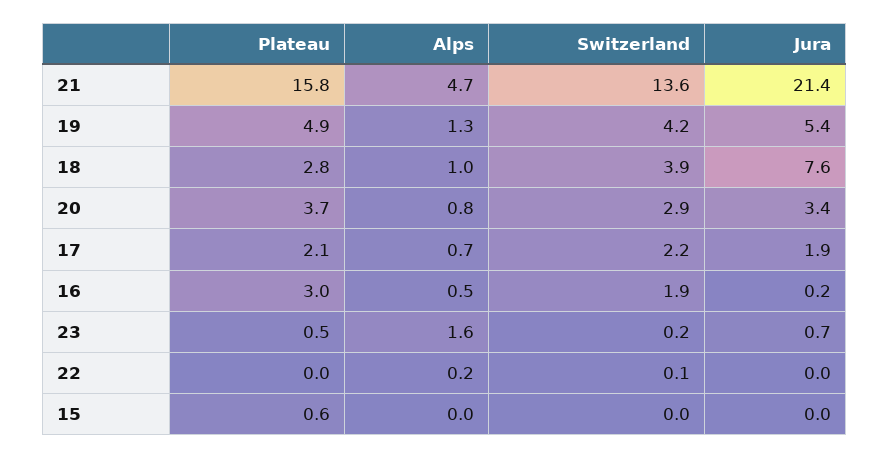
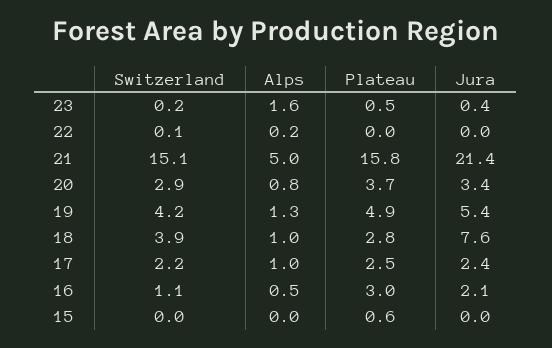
  {
    "Plateau": {
      "21": 15.8,
      "19": 4.9,
      "18": 2.8,
      "20": 3.7,
-     "17": 2.1,
+     "17": 2.5,
      "16": 3,
      "23": 0.5,
      "22": 0,
      "15": 0.6
    },
    "Alps": {
-     "21": 4.7,
+     "21": 5,
      "19": 1.3,
      "18": 1,
      "20": 0.8,
-     "17": 0.7,
+     "17": 1,
      "16": 0.5,
      "23": 1.6,
      "22": 0.2,
      "15": 0
    },
    "Switzerland": {
-     "21": 13.6,
+     "21": 15.1,
      "19": 4.2,
      "18": 3.9,
      "20": 2.9,
      "17": 2.2,
-     "16": 1.9,
+     "16": 1.1,
      "23": 0.2,
      "22": 0.1,
      "15": 0
    },
    "Jura": {
      "21": 21.4,
      "19": 5.4,
      "18": 7.6,
      "20": 3.4,
-     "17": 1.9,
+     "17": 2.4,
-     "16": 0.2,
+     "16": 2.1,
-     "23": 0.7,
+     "23": 0.4,
      "22": 0,
      "15": 0
    }
  }

